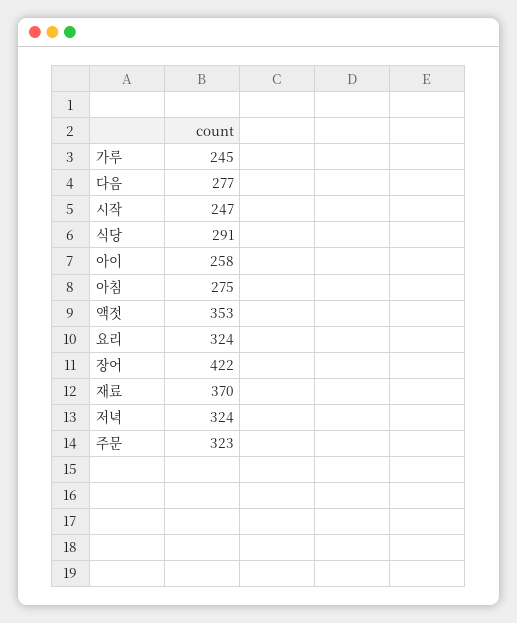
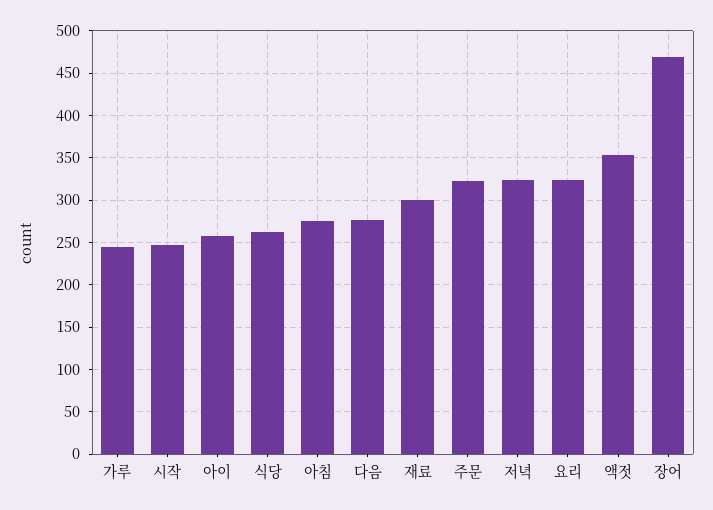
  {
    "가루": 245,
    "다음": 277,
    "시작": 247,
-   "식당": 291,
+   "식당": 260,
    "아이": 258,
    "아침": 275,
    "액젓": 353,
    "요리": 324,
-   "장어": 422,
+   "장어": 470,
-   "재료": 370,
+   "재료": 300,
    "저녁": 324,
    "주문": 323
  }

